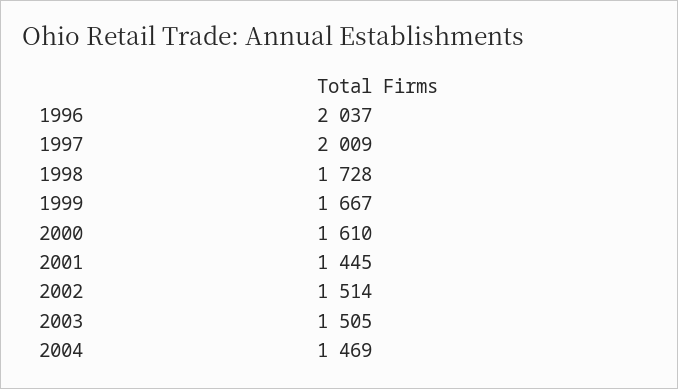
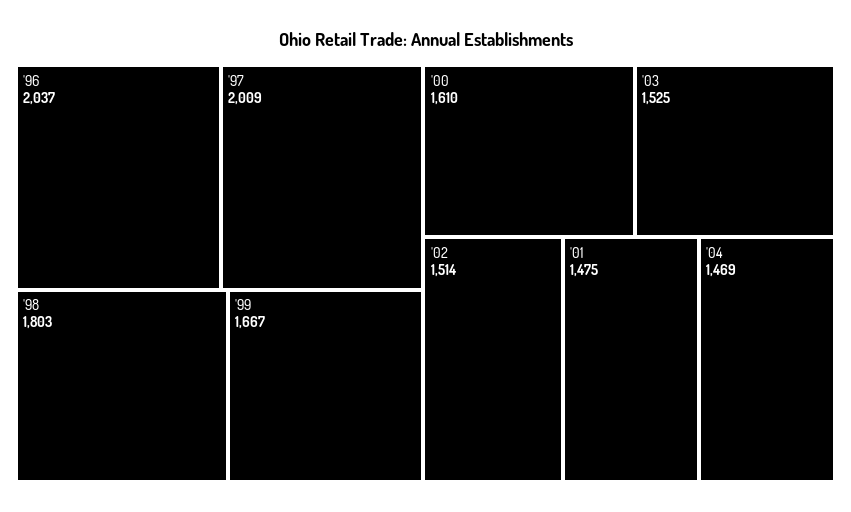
  {
    "1996": 2037,
    "1997": 2009,
-   "1998": 1728,
+   "1998": 1803,
    "1999": 1667,
    "2000": 1610,
-   "2001": 1445,
+   "2001": 1475,
    "2002": 1514,
-   "2003": 1505,
+   "2003": 1525,
    "2004": 1469
  }

